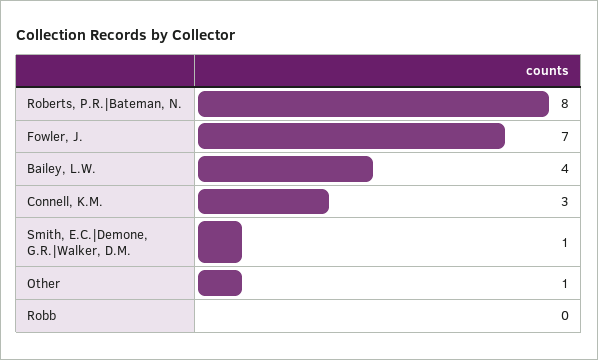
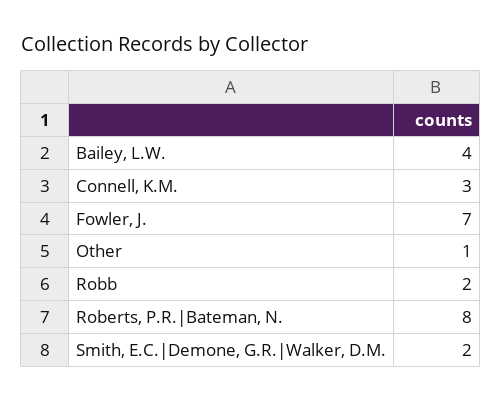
  {
    "Roberts, P.R.|Bateman, N.": 8,
    "Fowler, J.": 7,
    "Bailey, L.W.": 4,
    "Connell, K.M.": 3,
-   "Smith, E.C.|Demone, G.R.|Walker, D.M.": 1,
+   "Smith, E.C.|Demone, G.R.|Walker, D.M.": 2,
    "Other": 1,
-   "Robb": 0
+   "Robb": 2
  }

